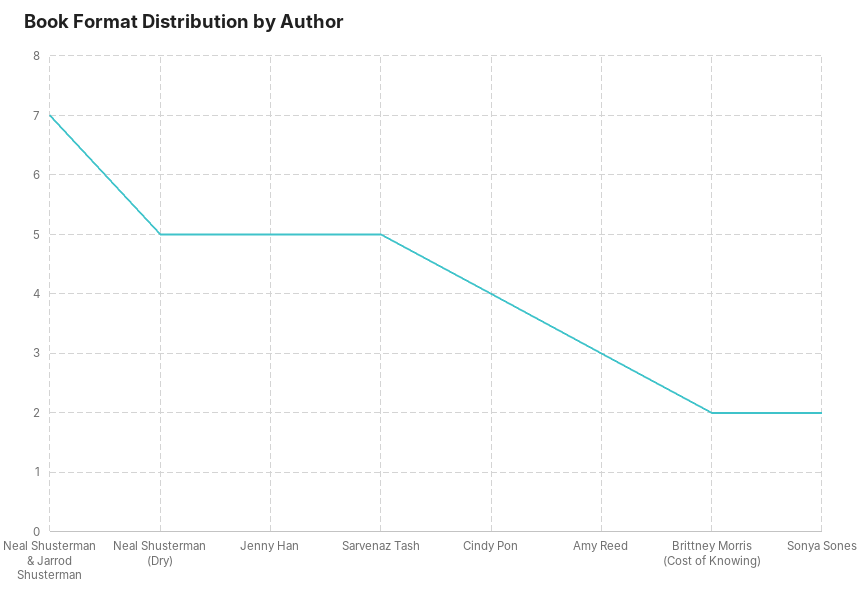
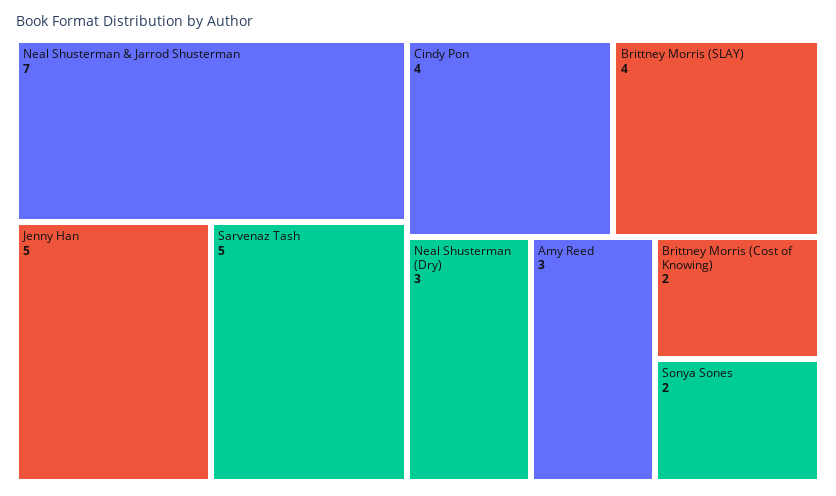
  {
    "Neal Shusterman & Jarrod Shusterman": 7,
-   "Neal Shusterman (Dry)": 5,
+   "Neal Shusterman (Dry)": 3,
    "Jenny Han": 5,
    "Sarvenaz Tash": 5,
    "Cindy Pon": 4,
    "Amy Reed": 3,
    "Brittney Morris (Cost of Knowing)": 2,
-   "Sonya Sones": 2
+   "Sonya Sones": 2,
+   "Brittney Morris (SLAY)": 4
  }

